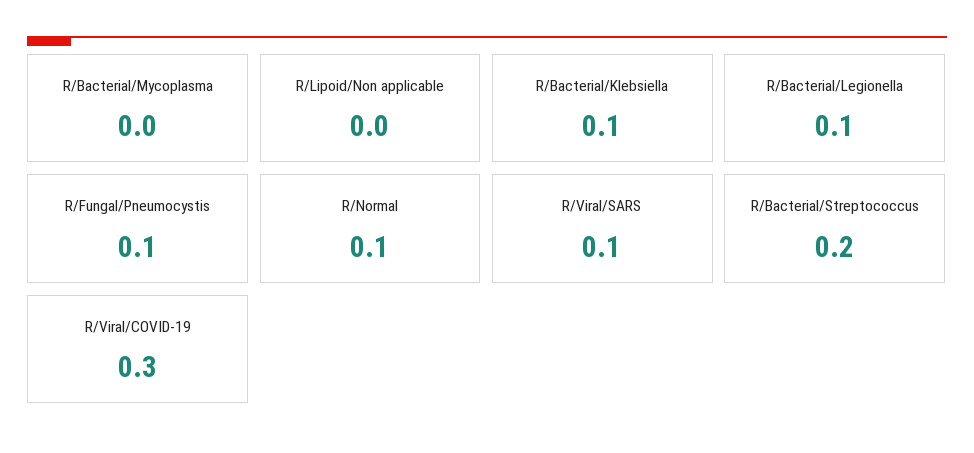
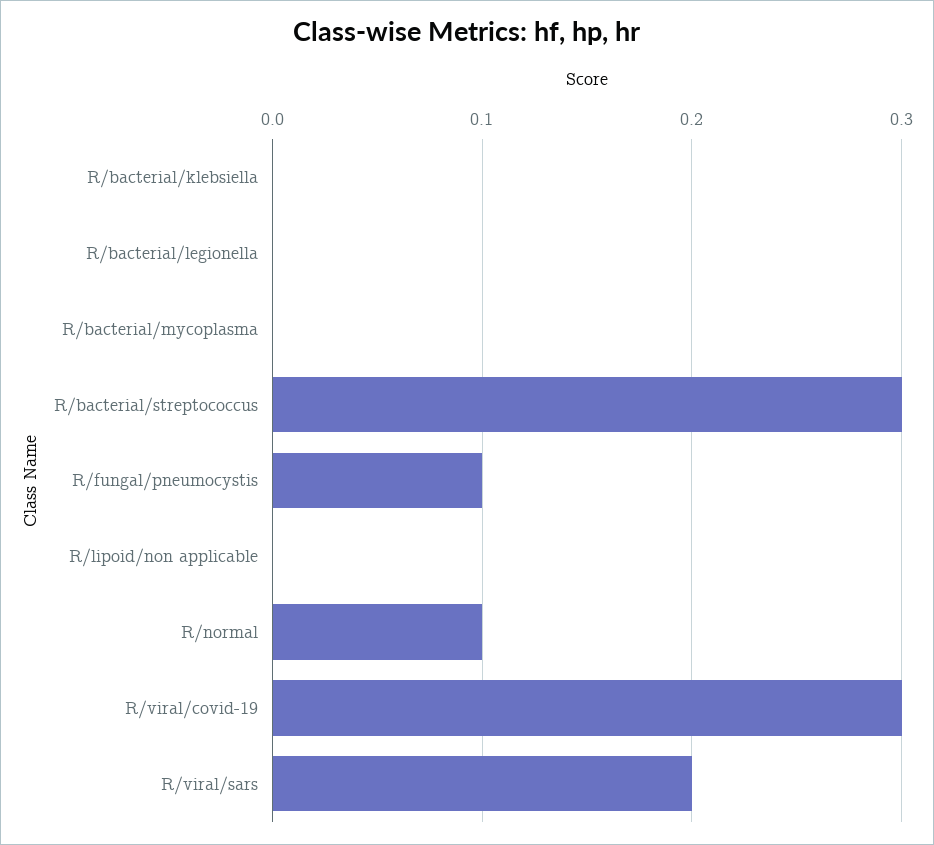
  {
    "R/Bacterial/Mycoplasma": 0,
    "R/Lipoid/Non applicable": 0,
-   "R/Bacterial/Klebsiella": 0.1,
+   "R/Bacterial/Klebsiella": 0,
-   "R/Bacterial/Legionella": 0.1,
+   "R/Bacterial/Legionella": 0,
    "R/Fungal/Pneumocystis": 0.1,
    "R/Normal": 0.1,
-   "R/Viral/SARS": 0.1,
+   "R/Viral/SARS": 0.2,
-   "R/Bacterial/Streptococcus": 0.2,
+   "R/Bacterial/Streptococcus": 0.3,
    "R/Viral/COVID-19": 0.3
  }

